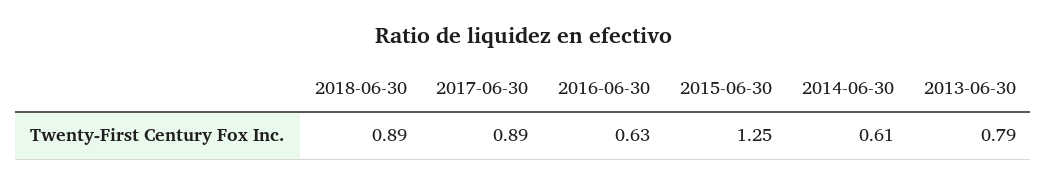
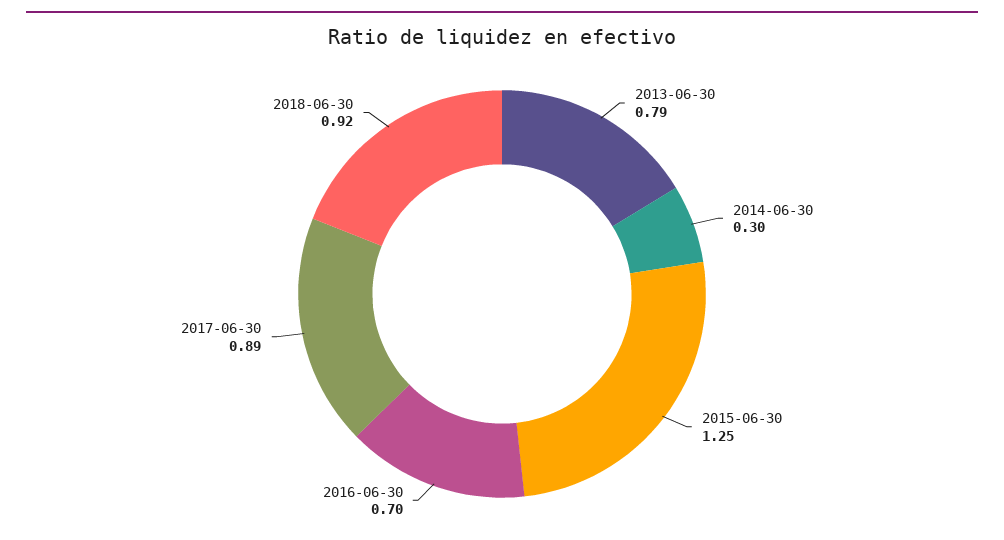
  {
-   "2018-06-30": 0.89,
+   "2018-06-30": 0.92,
    "2017-06-30": 0.89,
-   "2016-06-30": 0.63,
+   "2016-06-30": 0.7,
    "2015-06-30": 1.25,
-   "2014-06-30": 0.61,
+   "2014-06-30": 0.3,
    "2013-06-30": 0.79
  }

